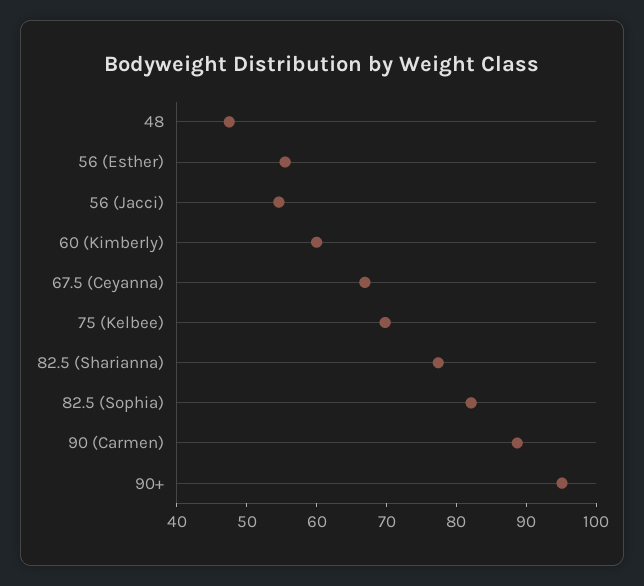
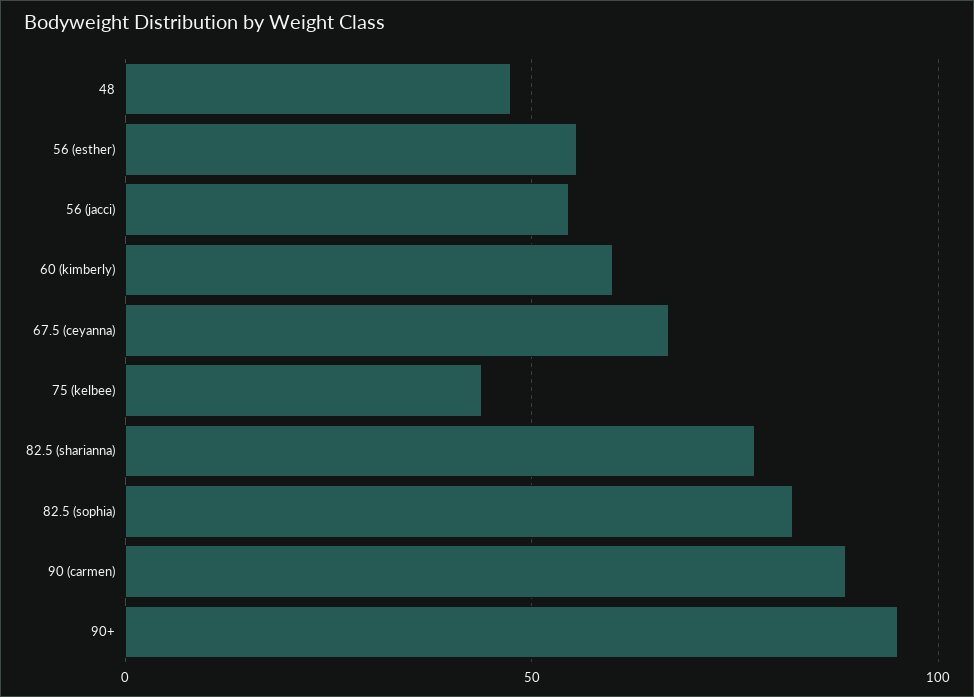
  {
    "48": 48,
    "56 (Esther)": 56,
    "56 (Jacci)": 54,
    "60 (Kimberly)": 60,
    "67.5 (Ceyanna)": 66,
-   "75 (Kelbee)": 70,
+   "75 (Kelbee)": 45,
    "82.5 (Sharianna)": 78,
    "82.5 (Sophia)": 82,
    "90 (Carmen)": 88,
    "90+": 96
  }

